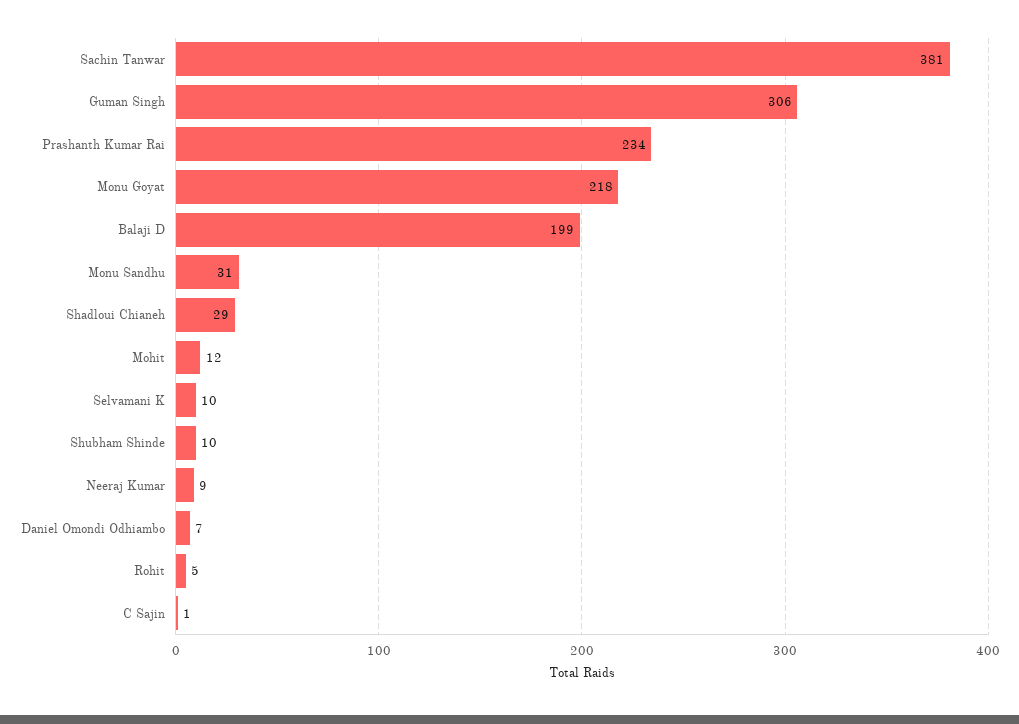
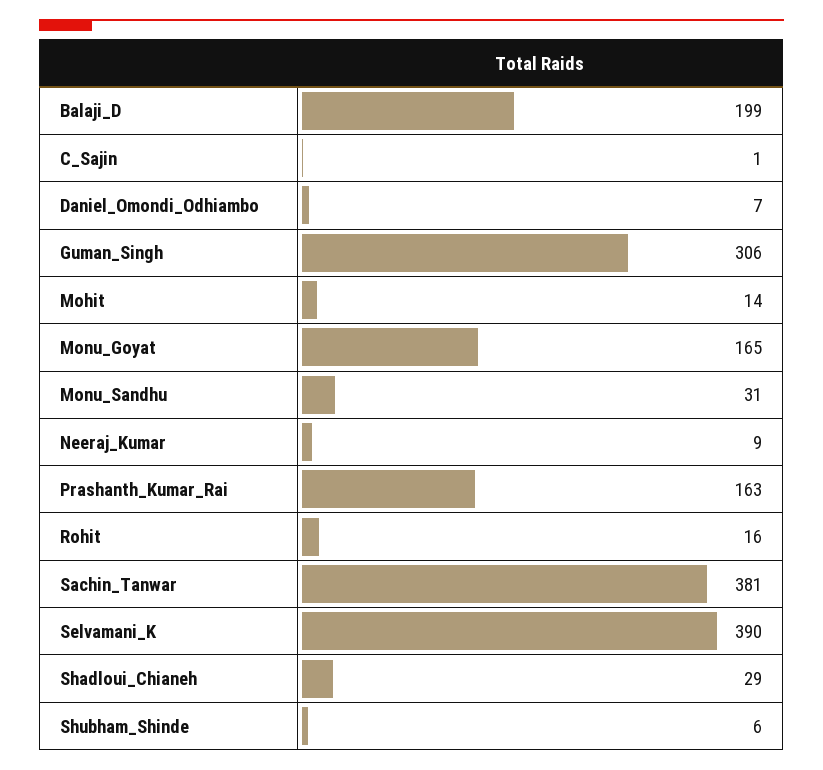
  {
    "Sachin Tanwar": 381,
    "Guman Singh": 306,
-   "Prashanth Kumar Rai": 234,
+   "Prashanth Kumar Rai": 163,
-   "Monu Goyat": 218,
+   "Monu Goyat": 165,
    "Balaji D": 199,
    "Monu Sandhu": 31,
    "Shadloui Chianeh": 29,
-   "Mohit": 12,
+   "Mohit": 14,
-   "Selvamani K": 10,
+   "Selvamani K": 390,
-   "Shubham Shinde": 10,
+   "Shubham Shinde": 6,
    "Neeraj Kumar": 9,
    "Daniel Omondi Odhiambo": 7,
-   "Rohit": 5,
+   "Rohit": 16,
    "C Sajin": 1
  }

